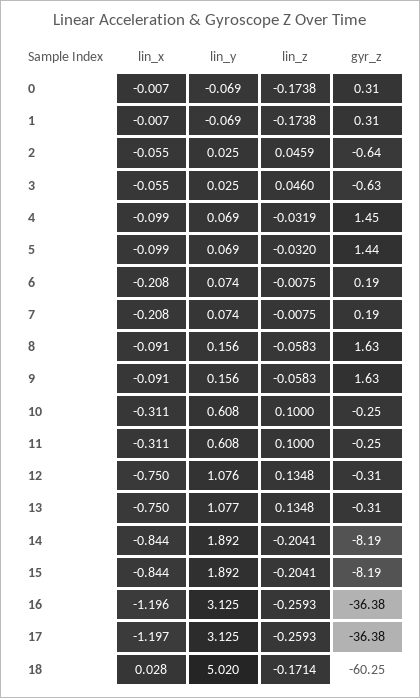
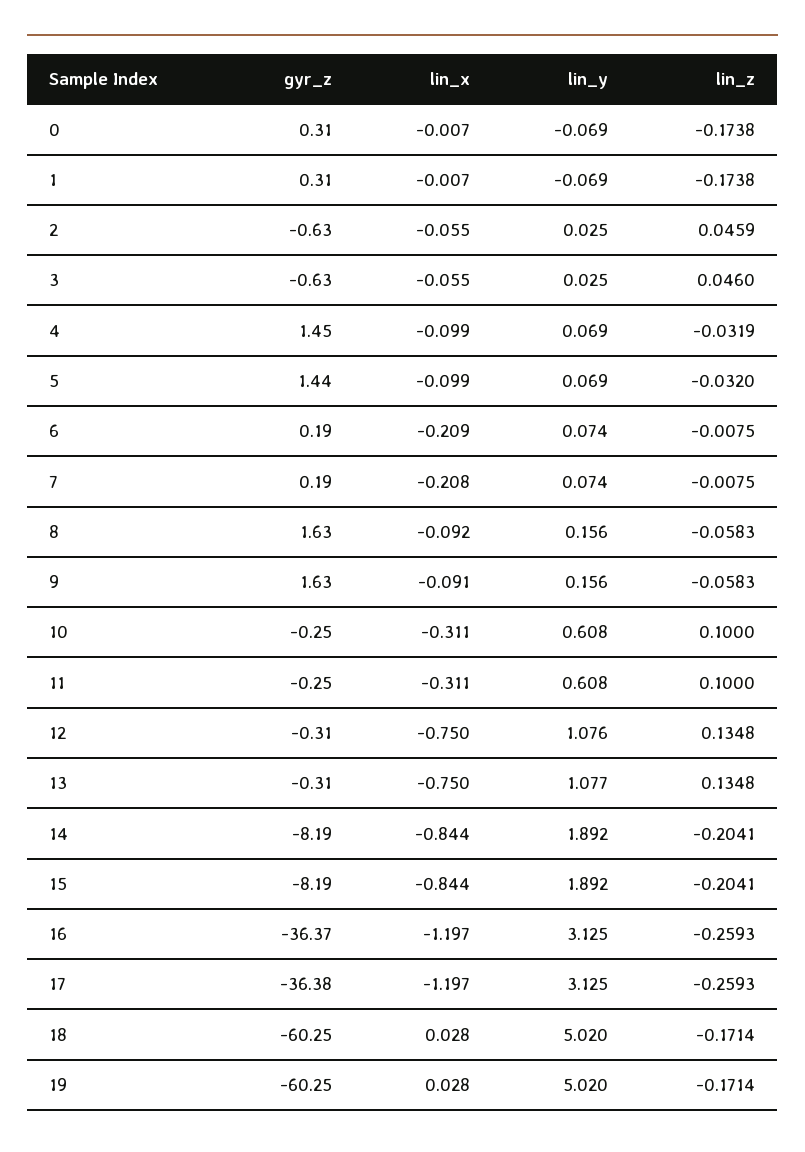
  {
    "lin_x": {
      "0": -0.007,
      "1": -0.007,
      "2": -0.055,
      "3": -0.055,
      "4": -0.099,
      "5": -0.099,
-     "6": -0.208,
+     "6": -0.209,
      "7": -0.208,
-     "8": -0.091,
+     "8": -0.092,
      "9": -0.091,
      "10": -0.311,
      "11": -0.311,
      "12": -0.75,
      "13": -0.75,
      "14": -0.844,
      "15": -0.844,
-     "16": -1.196,
+     "16": -1.197,
      "17": -1.197,
-     "18": 0.028
+     "18": 0.028,
+     "19": 0.028
    },
    "lin_y": {
      "0": -0.069,
      "1": -0.069,
      "2": 0.025,
      "3": 0.025,
      "4": 0.069,
      "5": 0.069,
      "6": 0.074,
      "7": 0.074,
      "8": 0.156,
      "9": 0.156,
      "10": 0.608,
      "11": 0.608,
      "12": 1.076,
      "13": 1.077,
      "14": 1.892,
      "15": 1.892,
      "16": 3.125,
      "17": 3.125,
-     "18": 5.02
+     "18": 5.02,
+     "19": 5.02
    },
    "lin_z": {
      "0": -0.1738,
      "1": -0.1738,
      "2": 0.0459,
      "3": 0.046,
      "4": -0.0319,
      "5": -0.032,
      "6": -0.0075,
      "7": -0.0075,
      "8": -0.0583,
      "9": -0.0583,
      "10": 0.1,
      "11": 0.1,
      "12": 0.1348,
      "13": 0.1348,
      "14": -0.2041,
      "15": -0.2041,
      "16": -0.2593,
      "17": -0.2593,
-     "18": -0.1714
+     "18": -0.1714,
+     "19": -0.1714
    },
    "gyr_z": {
      "0": 0.31,
      "1": 0.31,
-     "2": -0.64,
+     "2": -0.63,
      "3": -0.63,
      "4": 1.45,
      "5": 1.44,
      "6": 0.19,
      "7": 0.19,
      "8": 1.63,
      "9": 1.63,
      "10": -0.25,
      "11": -0.25,
      "12": -0.31,
      "13": -0.31,
      "14": -8.19,
      "15": -8.19,
-     "16": -36.38,
+     "16": -36.37,
      "17": -36.38,
-     "18": -60.25
+     "18": -60.25,
+     "19": -60.25
    }
  }

